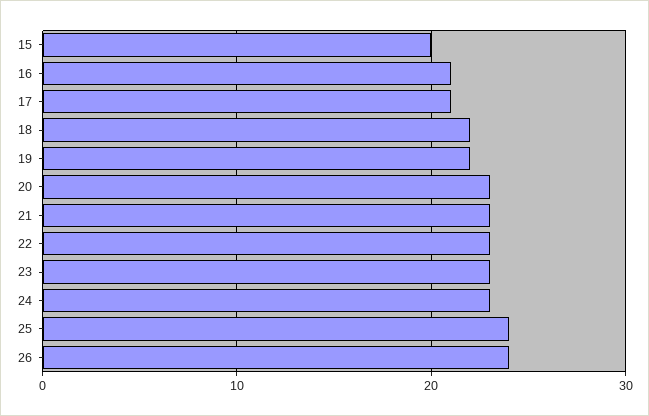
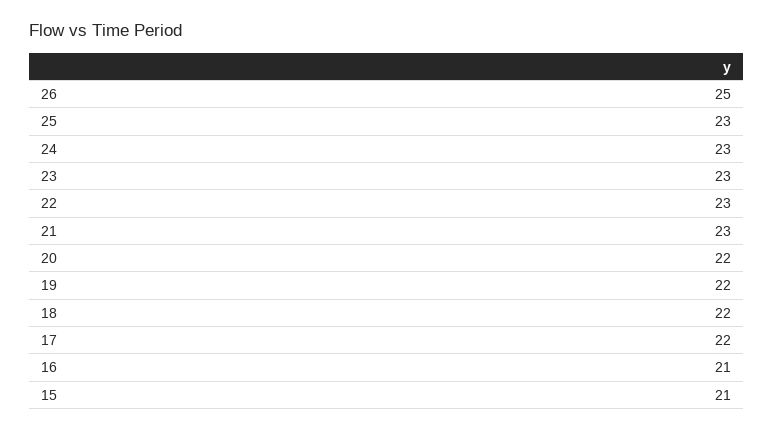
  {
-   "15": 20,
+   "15": 21,
    "16": 21,
-   "17": 21,
+   "17": 22,
    "18": 22,
    "19": 22,
-   "20": 23,
+   "20": 22,
    "21": 23,
    "22": 23,
    "23": 23,
    "24": 23,
-   "25": 24,
+   "25": 23,
-   "26": 24
+   "26": 25
  }

